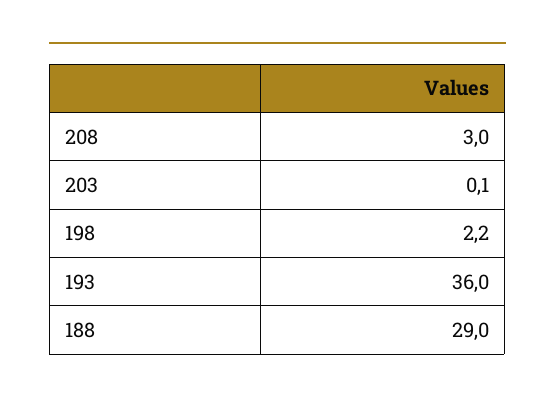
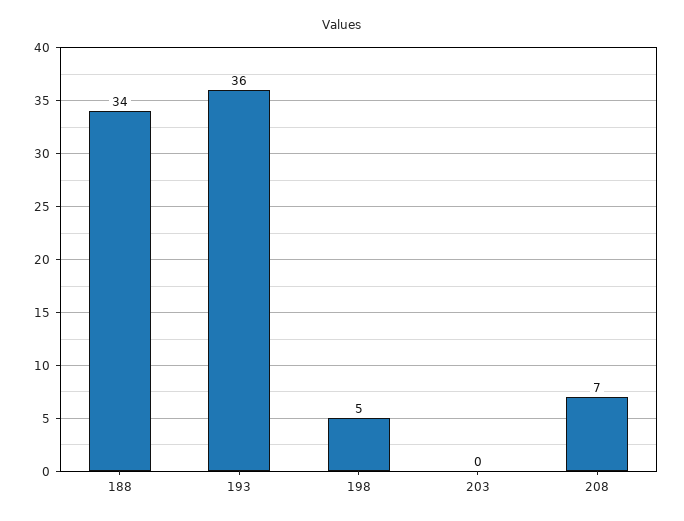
  {
-   "208": 3,
+   "208": 7,
    "203": 0.1,
-   "198": 2.2,
+   "198": 5,
    "193": 36,
-   "188": 29
+   "188": 34
  }

